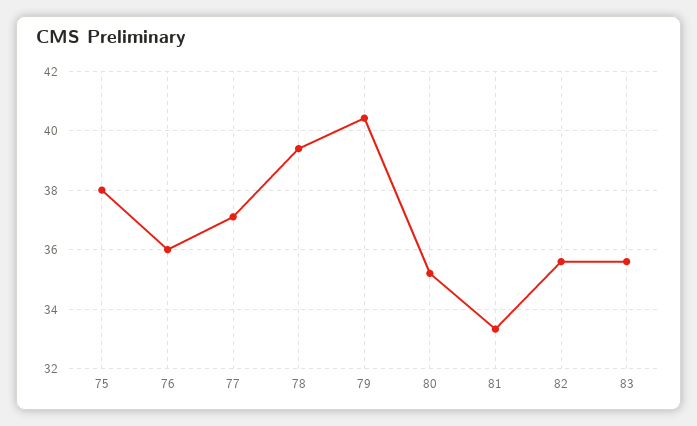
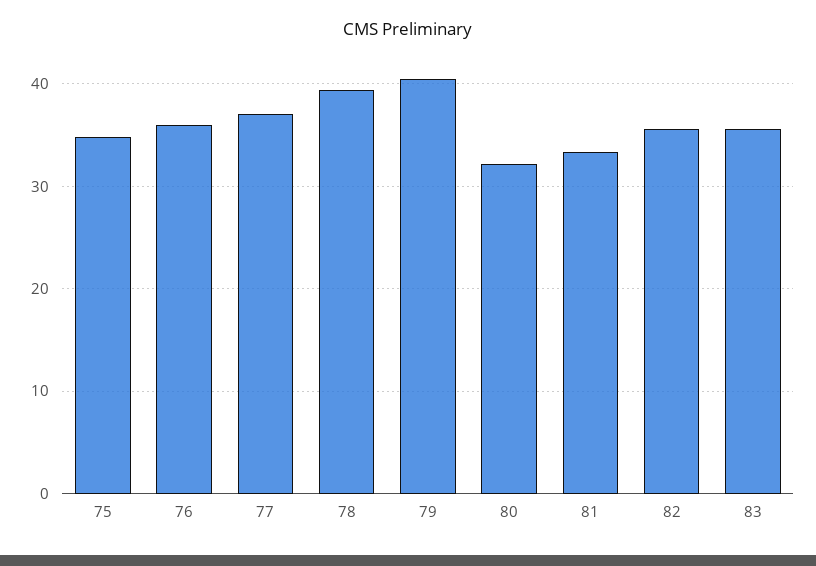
  {
-   "75": 38,
+   "75": 35,
    "76": 36,
    "77": 37,
    "78": 39.5,
    "79": 40.5,
-   "80": 35.25,
+   "80": 32,
    "81": 33.25,
    "82": 35.5,
    "83": 35.5
  }

